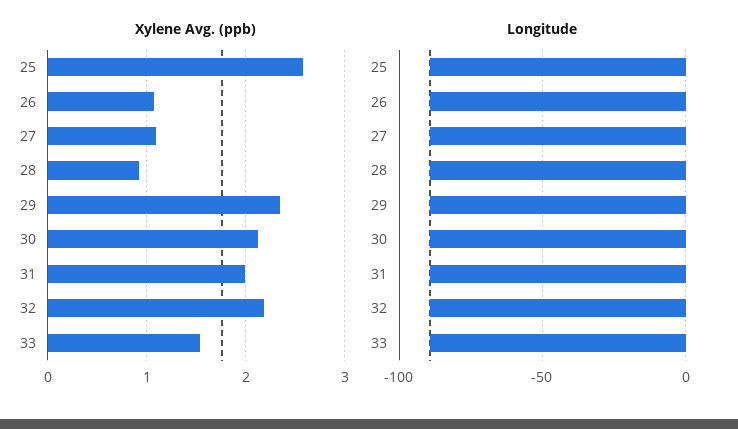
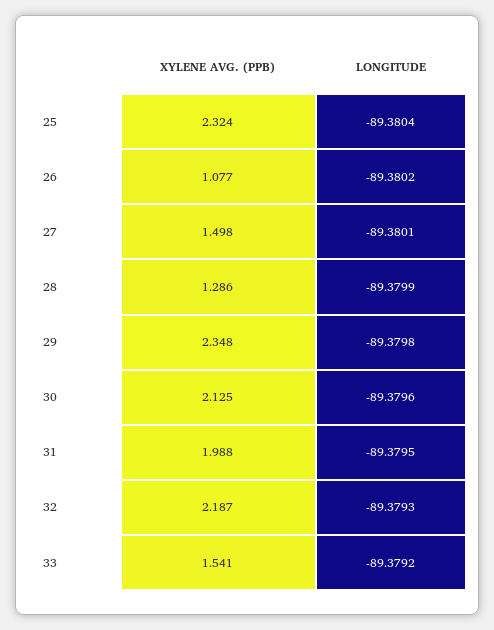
  {
    "Xylene Avg. (ppb)": {
-     "25": 2.6,
+     "25": 2.324,
      "26": 1.077,
-     "27": 1.1,
+     "27": 1.498,
-     "28": 0.9,
+     "28": 1.286,
      "29": 2.348,
      "30": 2.125,
      "31": 1.988,
      "32": 2.187,
      "33": 1.541
    },
    "Longitude": {
      "25": -89.3804,
      "26": -89.3802,
      "27": -89.3801,
      "28": -89.3799,
      "29": -89.3798,
      "30": -89.3796,
      "31": -89.3795,
      "32": -89.3793,
      "33": -89.3792
    }
  }

